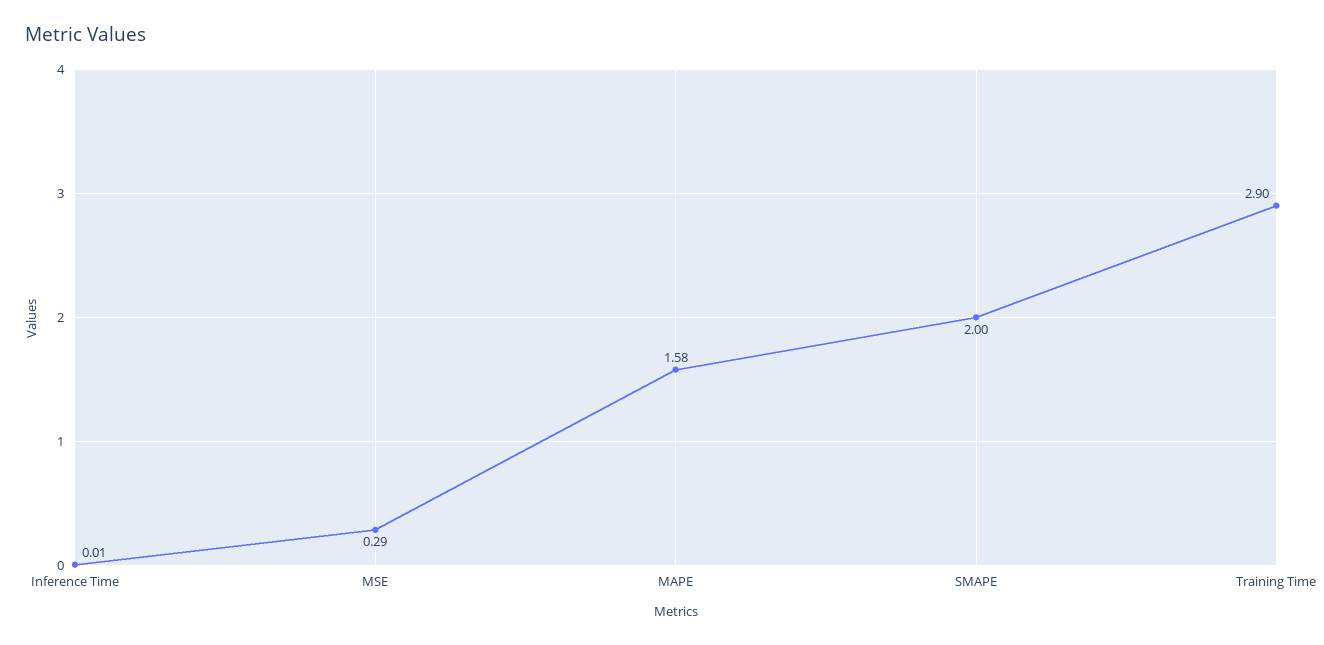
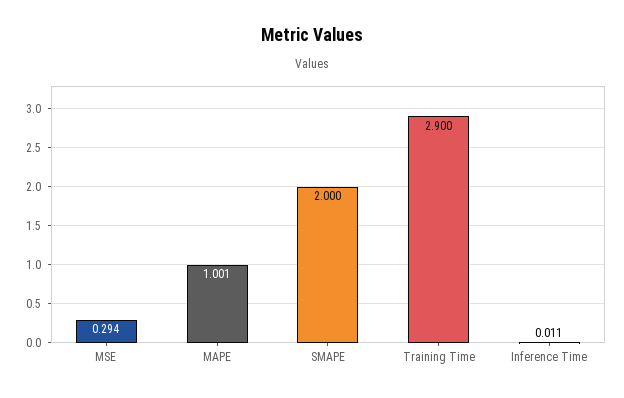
  {
    "Inference Time": 0.011,
    "MSE": 0.294,
-   "MAPE": 1.58,
+   "MAPE": 1.001,
    "SMAPE": 2,
    "Training Time": 2.9
  }

